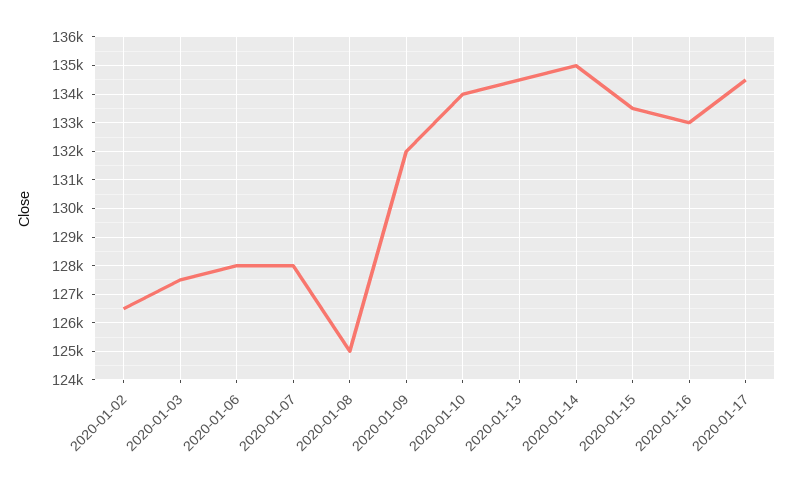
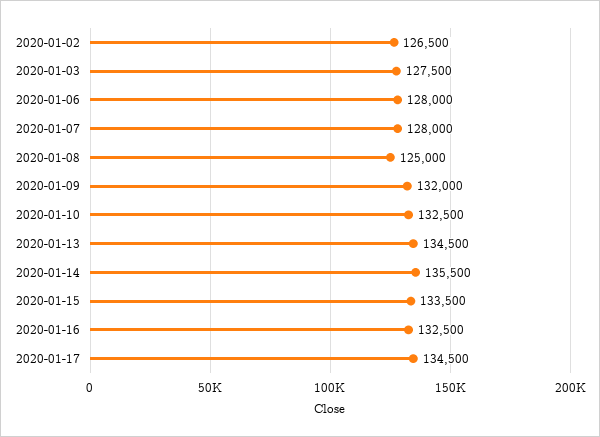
  {
    "2020-01-02": 126500,
    "2020-01-03": 127500,
    "2020-01-06": 128000,
    "2020-01-07": 128000,
    "2020-01-08": 125000,
    "2020-01-09": 132000,
-   "2020-01-10": 134000,
+   "2020-01-10": 132500,
    "2020-01-13": 134500,
-   "2020-01-14": 135000,
+   "2020-01-14": 135500,
    "2020-01-15": 133500,
-   "2020-01-16": 133000,
+   "2020-01-16": 132500,
    "2020-01-17": 134500
  }

